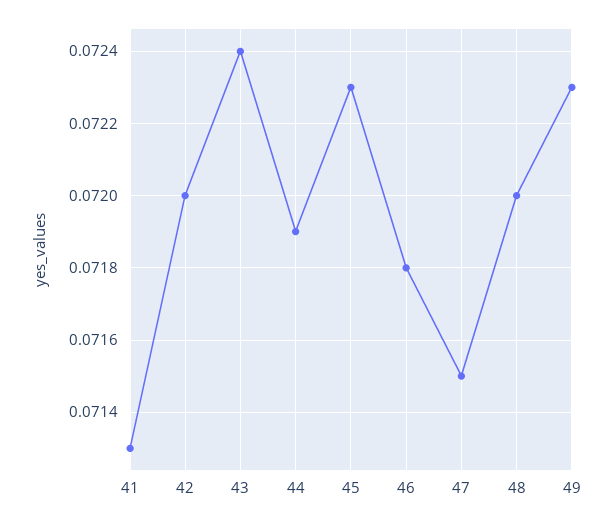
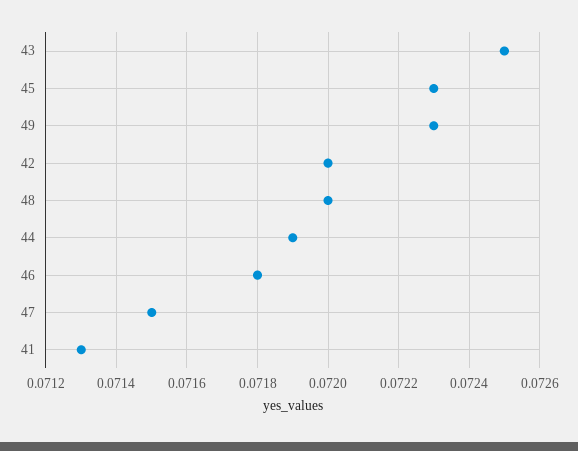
  {
    "41": 0.0713,
    "42": 0.072,
-   "43": 0.0724,
+   "43": 0.0725,
    "44": 0.0719,
    "45": 0.0723,
    "46": 0.0718,
    "47": 0.0715,
    "48": 0.072,
    "49": 0.0723
  }

